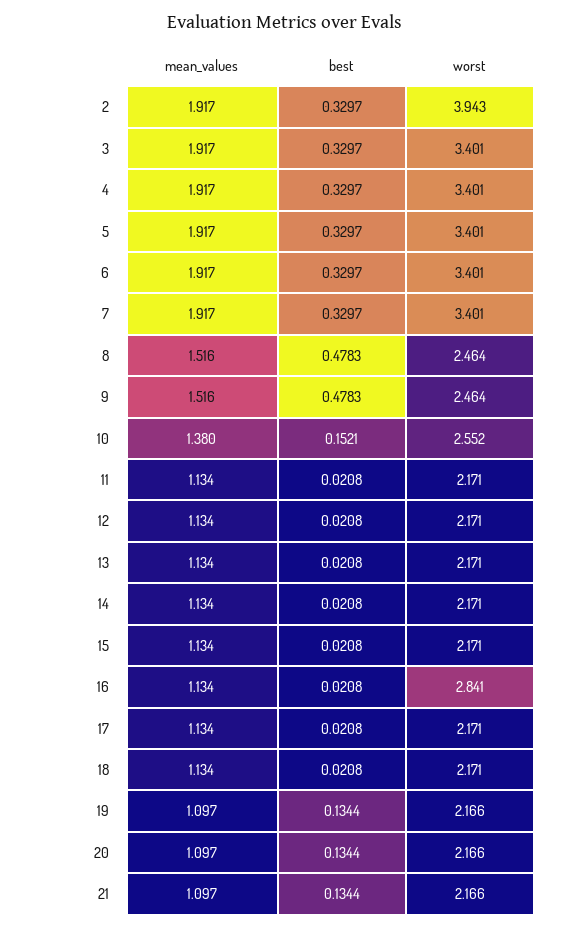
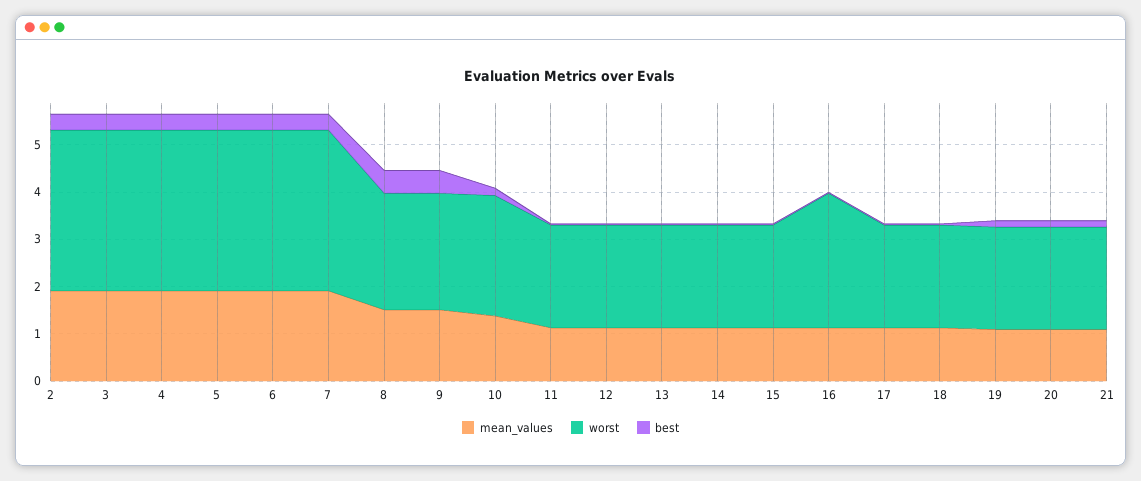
  {
    "mean_values": {
      "2": 1.917,
      "3": 1.917,
      "4": 1.917,
      "5": 1.917,
      "6": 1.917,
      "7": 1.917,
      "8": 1.516,
      "9": 1.516,
      "10": 1.38,
      "11": 1.134,
      "12": 1.134,
      "13": 1.134,
      "14": 1.134,
      "15": 1.134,
      "16": 1.134,
      "17": 1.134,
      "18": 1.134,
      "19": 1.097,
      "20": 1.097,
      "21": 1.097
    },
    "best": {
      "2": 0.3297,
      "3": 0.3297,
      "4": 0.3297,
      "5": 0.3297,
      "6": 0.3297,
      "7": 0.3297,
      "8": 0.4783,
      "9": 0.4783,
      "10": 0.1521,
      "11": 0.0208,
      "12": 0.0208,
      "13": 0.0208,
      "14": 0.0208,
      "15": 0.0208,
      "16": 0.0208,
      "17": 0.0208,
      "18": 0.0208,
      "19": 0.1344,
      "20": 0.1344,
      "21": 0.1344
    },
    "worst": {
-     "2": 3.943,
+     "2": 3.4,
      "3": 3.401,
      "4": 3.401,
      "5": 3.401,
      "6": 3.401,
      "7": 3.401,
      "8": 2.464,
      "9": 2.464,
      "10": 2.552,
      "11": 2.171,
      "12": 2.171,
      "13": 2.171,
      "14": 2.171,
      "15": 2.171,
      "16": 2.841,
      "17": 2.171,
      "18": 2.171,
      "19": 2.166,
      "20": 2.166,
      "21": 2.166
    }
  }

